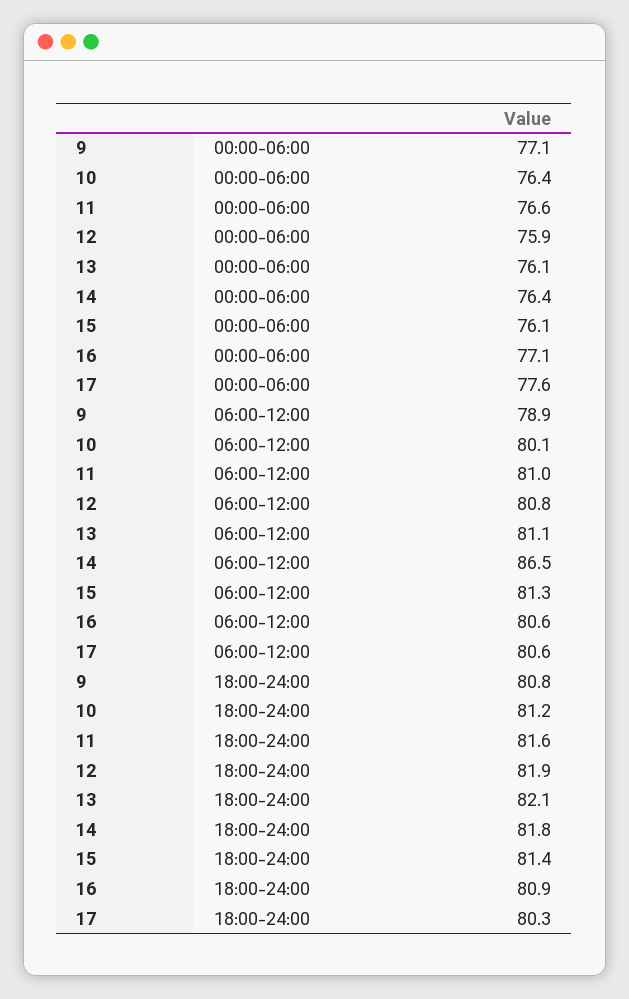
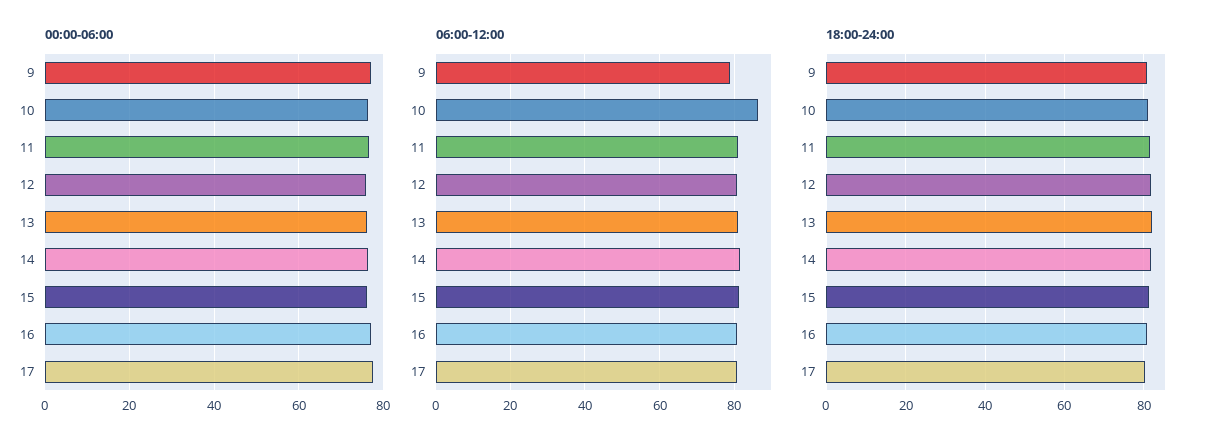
  {
    "00:00-06:00": {
      "9": 77.1,
      "10": 76.4,
      "11": 76.6,
      "12": 75.9,
      "13": 76.1,
      "14": 76.4,
      "15": 76.1,
      "16": 77.1,
      "17": 77.6
    },
    "06:00-12:00": {
      "9": 78.9,
-     "10": 80.1,
+     "10": 86,
      "11": 81,
      "12": 80.8,
      "13": 81.1,
-     "14": 86.5,
+     "14": 82,
      "15": 81.3,
      "16": 80.6,
      "17": 80.6
    },
    "18:00-24:00": {
      "9": 80.8,
      "10": 81.2,
      "11": 81.6,
      "12": 81.9,
      "13": 82.1,
      "14": 81.8,
      "15": 81.4,
      "16": 80.9,
      "17": 80.3
    }
  }

